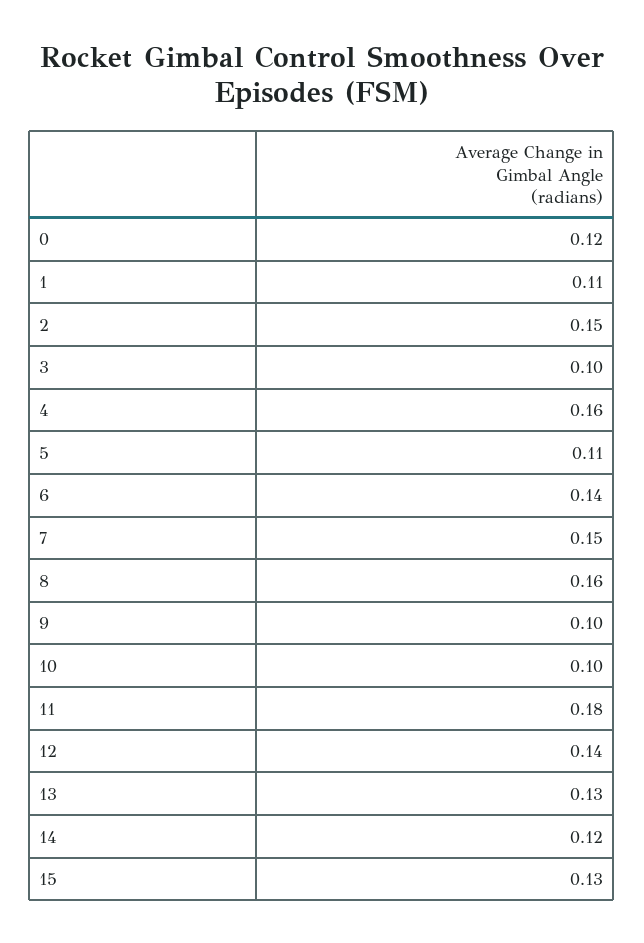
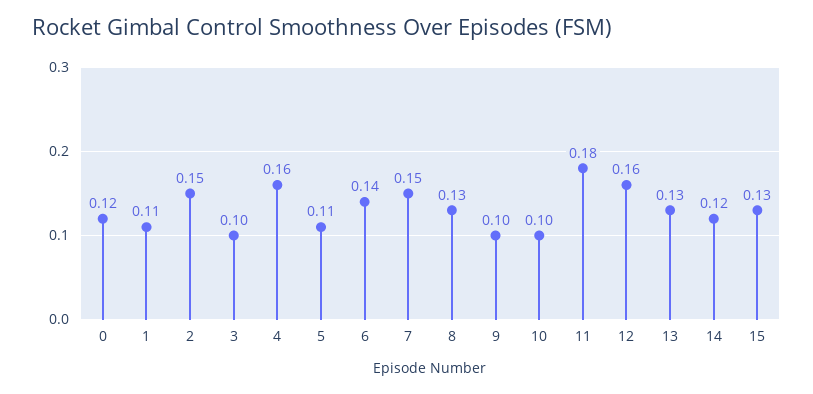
  {
    "0": 0.12,
    "1": 0.11,
    "2": 0.15,
    "3": 0.1,
    "4": 0.16,
    "5": 0.11,
    "6": 0.14,
    "7": 0.15,
-   "8": 0.16,
+   "8": 0.13,
    "9": 0.1,
    "10": 0.1,
    "11": 0.18,
-   "12": 0.14,
+   "12": 0.16,
    "13": 0.13,
    "14": 0.12,
    "15": 0.13
  }

